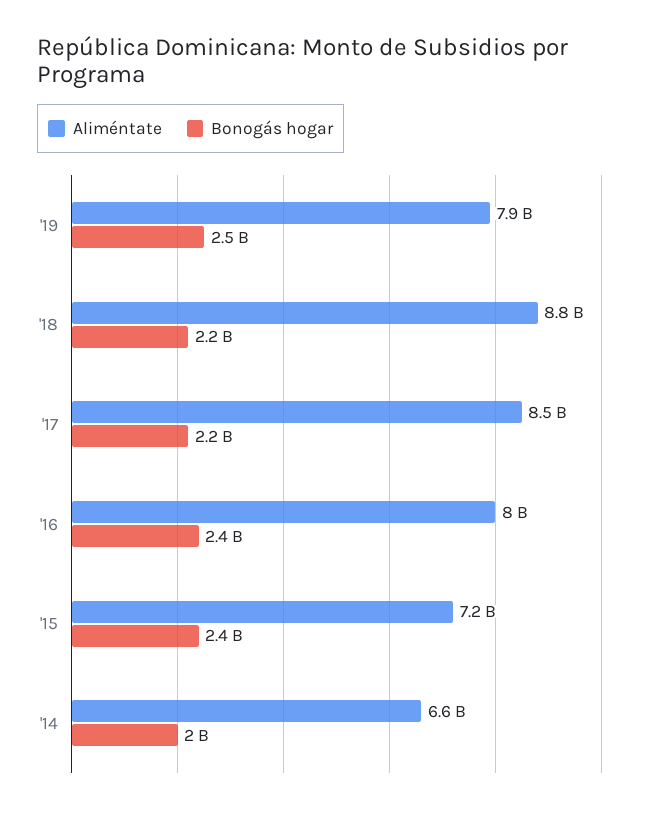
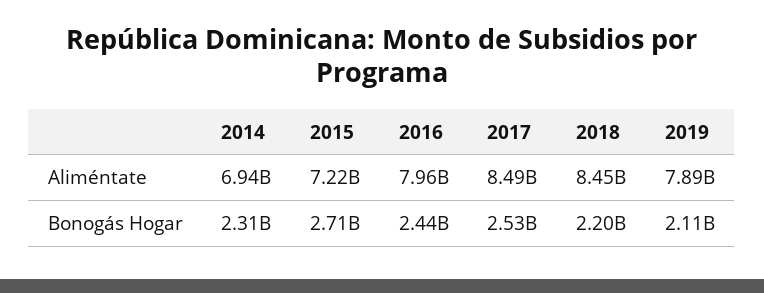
  {
    "Aliméntate": {
      "'19": 7890000000,
-     "'18": 8800000000,
+     "'18": 8450000000,
      "'17": 8490000000,
      "'16": 7960000000,
      "'15": 7220000000,
-     "'14": 6600000000
+     "'14": 6940000000
    },
    "Bonogás hogar": {
-     "'19": 2500000000,
+     "'19": 2110000000,
      "'18": 2200000000,
-     "'17": 2200000000,
+     "'17": 2530000000,
      "'16": 2440000000,
-     "'15": 2400000000,
+     "'15": 2710000000,
-     "'14": 2000000000
+     "'14": 2310000000
    }
  }

